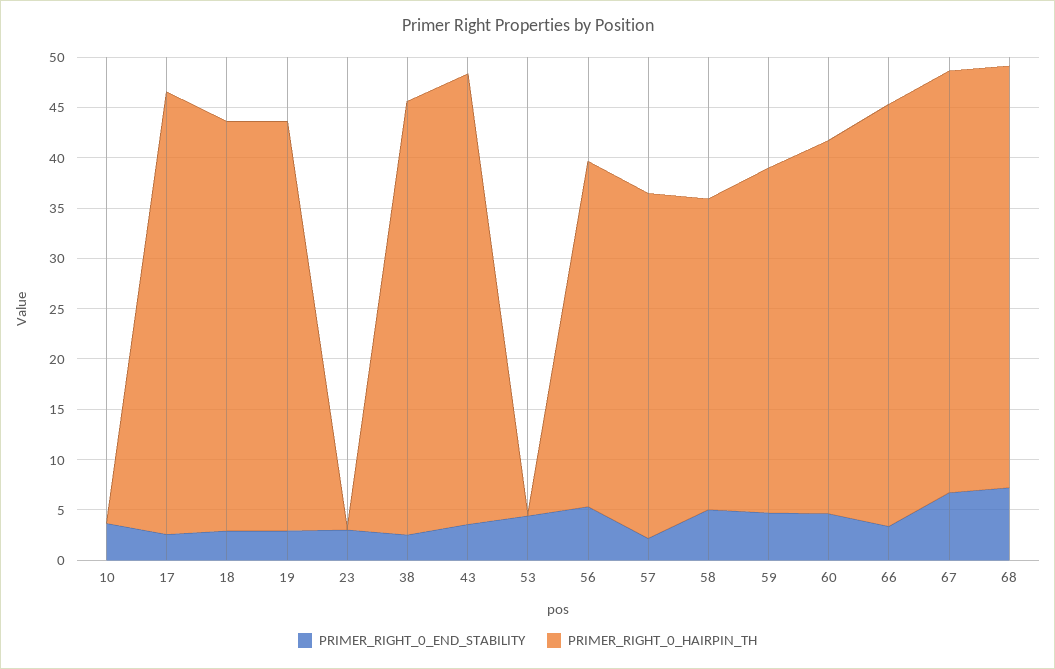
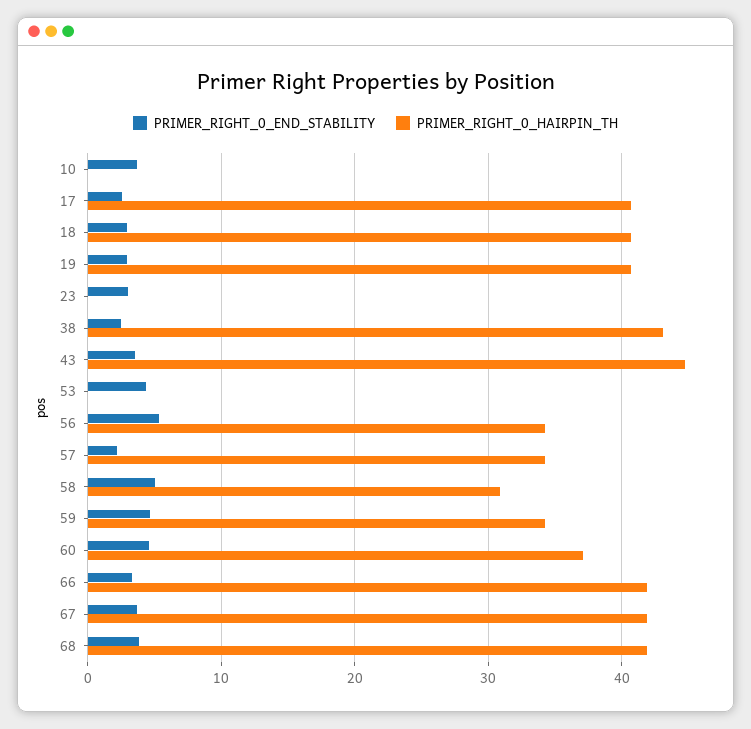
  {
    "PRIMER_RIGHT_0_END_STABILITY": {
      "10": 4,
      "17": 3,
      "18": 3,
      "19": 3,
      "23": 3,
      "38": 3,
      "43": 4,
      "53": 4,
      "56": 5,
      "57": 2,
      "58": 5,
      "59": 5,
      "60": 5,
      "66": 3,
-     "67": 7,
+     "67": 4,
-     "68": 7
+     "68": 4
    },
    "PRIMER_RIGHT_0_HAIRPIN_TH": {
      "10": 0,
-     "17": 44,
+     "17": 41,
      "18": 41,
      "19": 41,
      "23": 0,
      "38": 43,
      "43": 45,
      "53": 0,
      "56": 34,
      "57": 34,
      "58": 31,
      "59": 34,
      "60": 37,
      "66": 42,
      "67": 42,
      "68": 42
    }
  }

